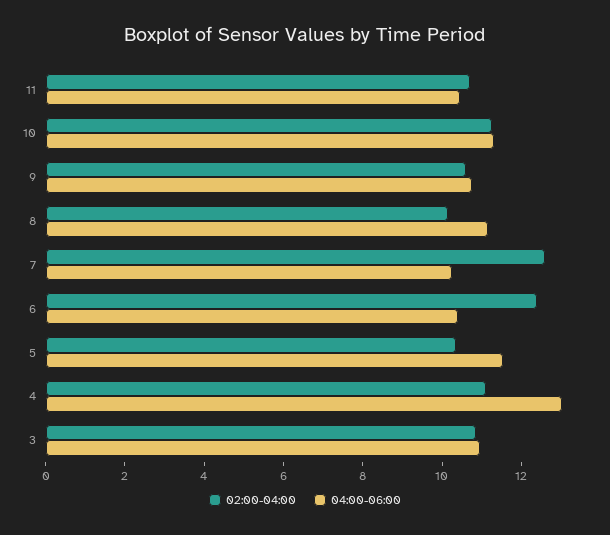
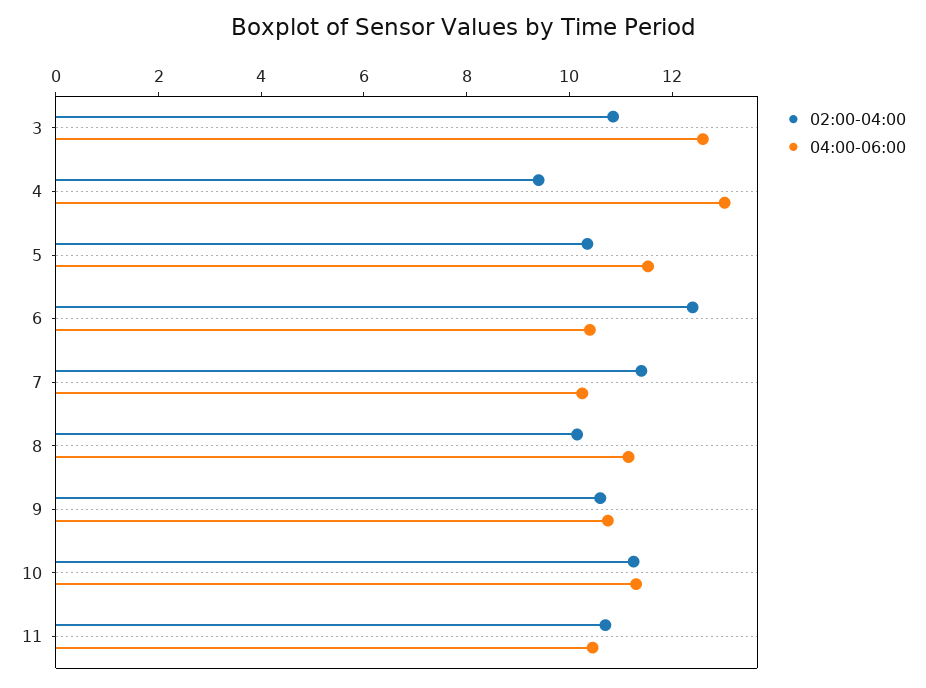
  {
    "02:00-04:00": {
      "11": 10.5,
      "10": 11.5,
      "9": 10.5,
      "8": 10,
-     "7": 12.5,
+     "7": 11.5,
      "6": 12.5,
      "5": 10.5,
-     "4": 11,
+     "4": 9.5,
      "3": 11
    },
    "04:00-06:00": {
      "11": 10.5,
      "10": 11.5,
      "9": 11,
      "8": 11,
      "7": 10.5,
      "6": 10.5,
      "5": 11.5,
      "4": 13,
-     "3": 11
+     "3": 12.5
    }
  }

